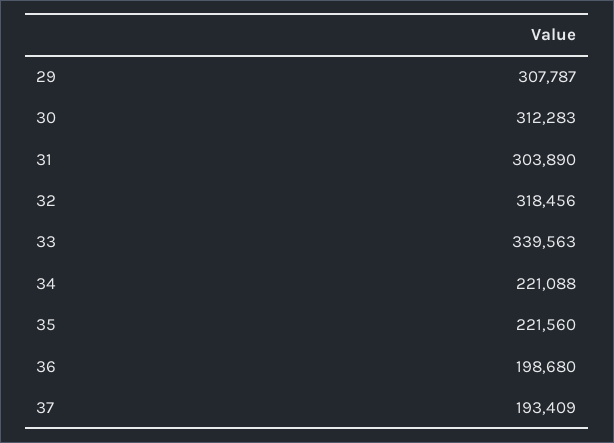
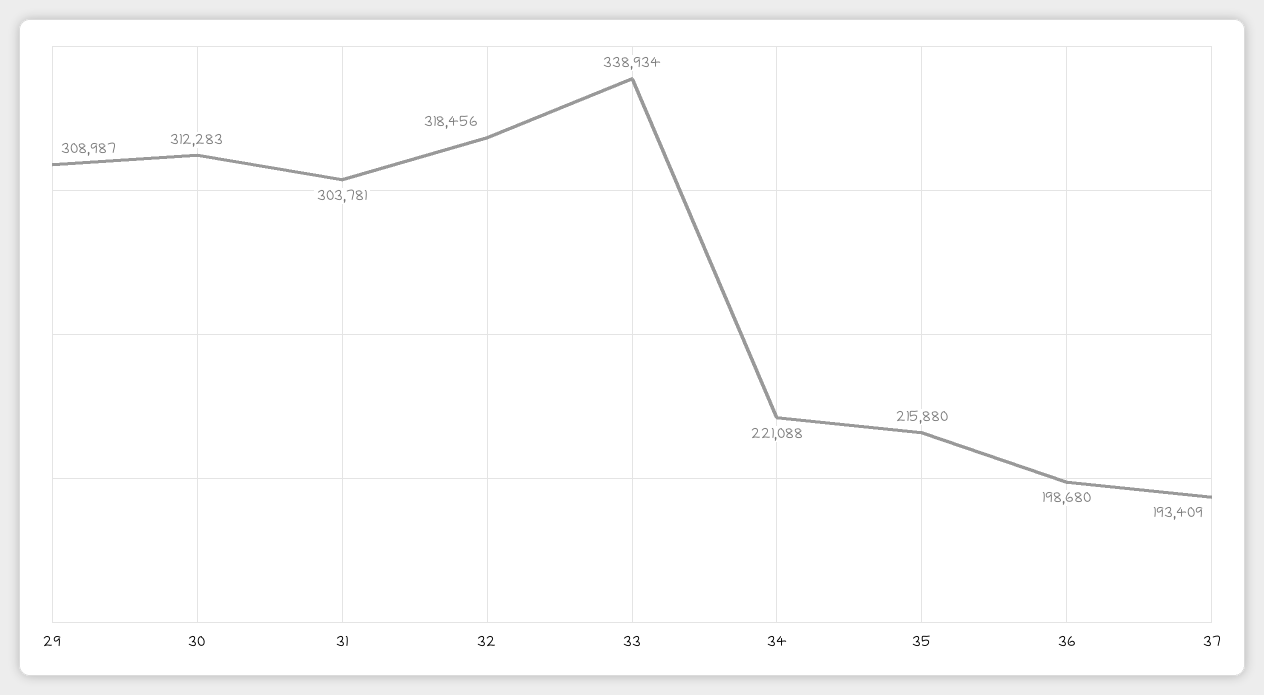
  {
-   "29": 307787,
+   "29": 308987,
    "30": 312283,
-   "31": 303890,
+   "31": 303781,
    "32": 318456,
-   "33": 339563,
+   "33": 338934,
    "34": 221088,
-   "35": 221560,
+   "35": 215880,
    "36": 198680,
    "37": 193409
  }

